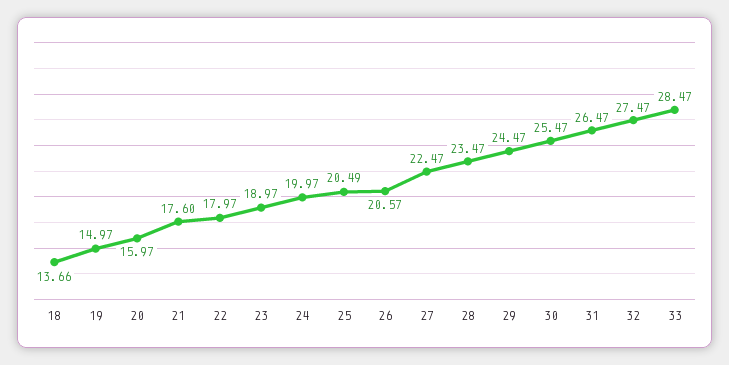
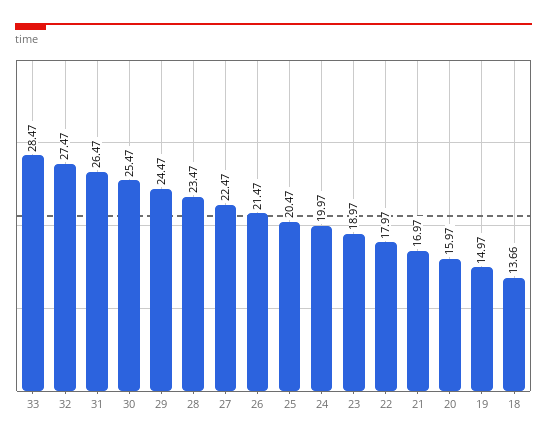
  {
    "18": 13.66,
    "19": 14.97,
    "20": 15.97,
-   "21": 17.6,
+   "21": 16.97,
    "22": 17.97,
    "23": 18.97,
    "24": 19.97,
-   "25": 20.49,
+   "25": 20.47,
-   "26": 20.57,
+   "26": 21.47,
    "27": 22.47,
    "28": 23.47,
    "29": 24.47,
    "30": 25.47,
    "31": 26.47,
    "32": 27.47,
    "33": 28.47
  }

